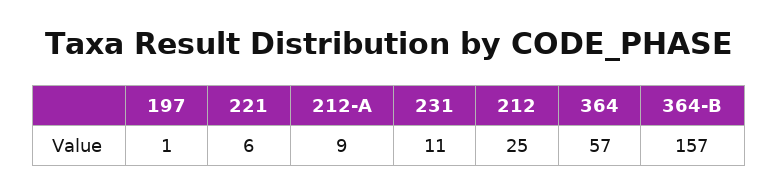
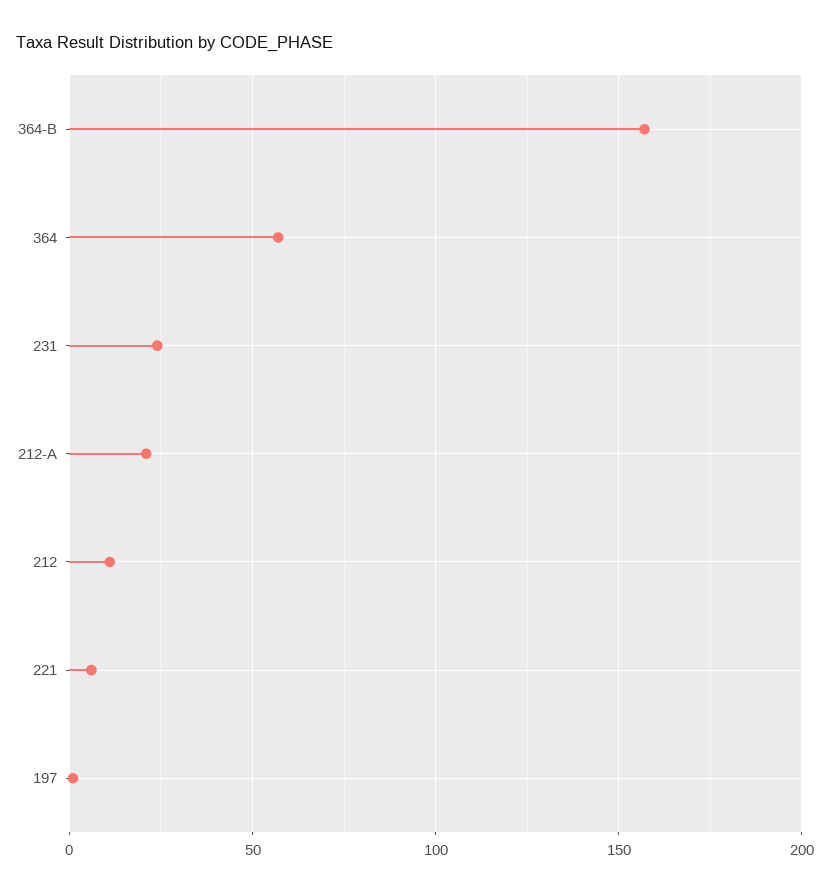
  {
    "197": 1,
    "221": 6,
-   "212-A": 9,
+   "212-A": 20,
-   "231": 11,
+   "231": 25,
-   "212": 25,
+   "212": 10,
    "364": 57,
    "364-B": 157
  }

